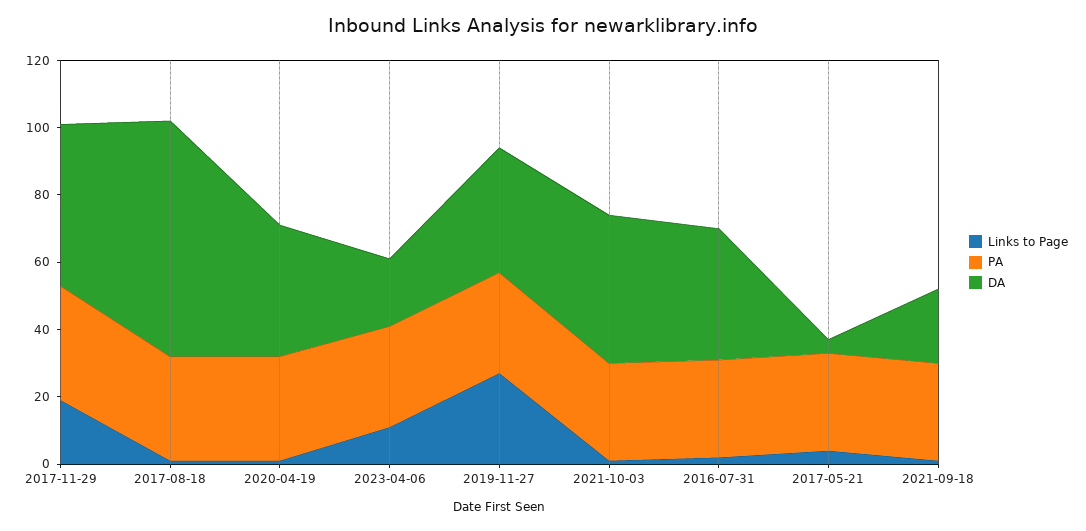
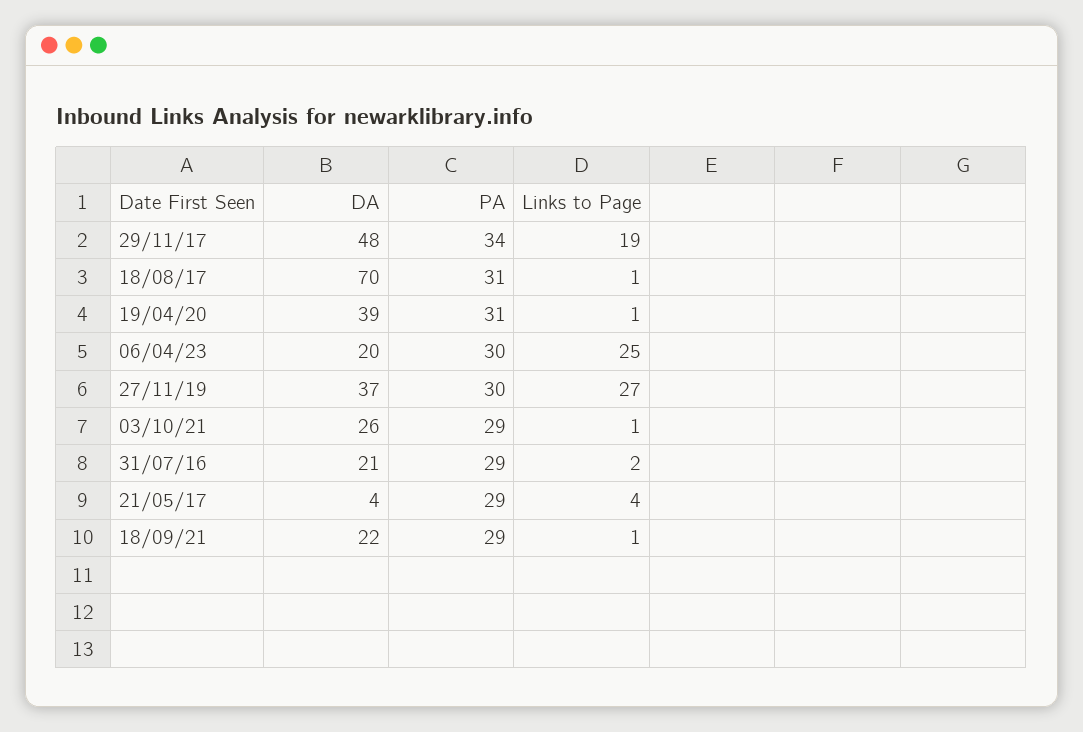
  {
    "Links to Page": {
      "2017-11-29": 19,
      "2017-08-18": 1,
      "2020-04-19": 1,
-     "2023-04-06": 10,
+     "2023-04-06": 25,
      "2019-11-27": 27,
      "2021-10-03": 1,
      "2016-07-31": 2,
      "2017-05-21": 4,
      "2021-09-18": 1
    },
    "PA": {
      "2017-11-29": 34,
      "2017-08-18": 31,
      "2020-04-19": 31,
      "2023-04-06": 30,
      "2019-11-27": 30,
      "2021-10-03": 29,
      "2016-07-31": 29,
      "2017-05-21": 29,
      "2021-09-18": 29
    },
    "DA": {
      "2017-11-29": 48,
      "2017-08-18": 70,
      "2020-04-19": 39,
      "2023-04-06": 20,
      "2019-11-27": 37,
-     "2021-10-03": 45,
+     "2021-10-03": 26,
-     "2016-07-31": 40,
+     "2016-07-31": 21,
      "2017-05-21": 4,
      "2021-09-18": 22
    }
  }

